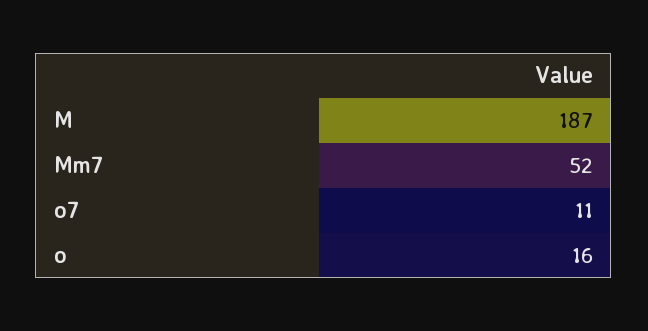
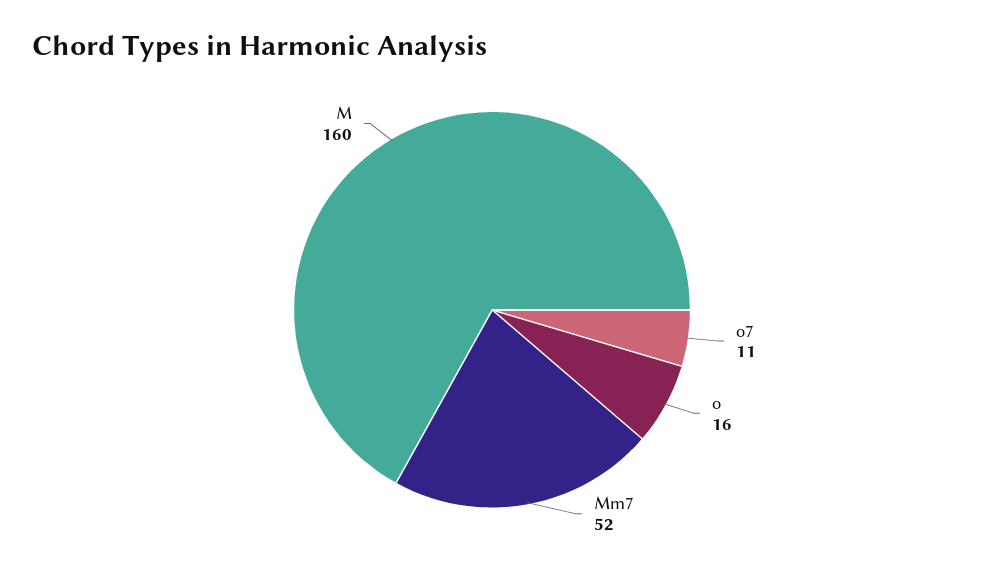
  {
-   "M": 187,
+   "M": 160,
    "Mm7": 52,
    "o7": 11,
    "o": 16
  }

